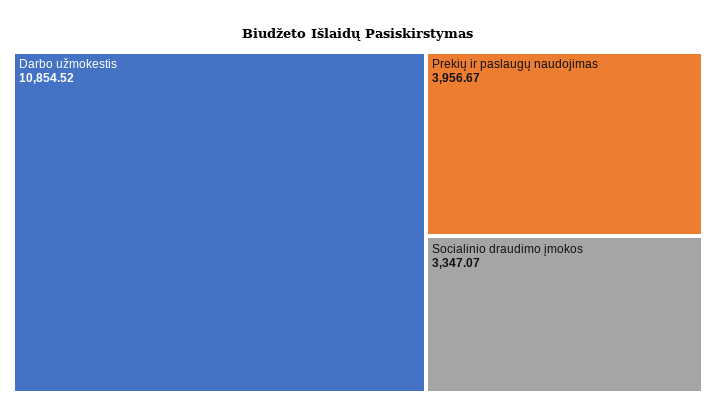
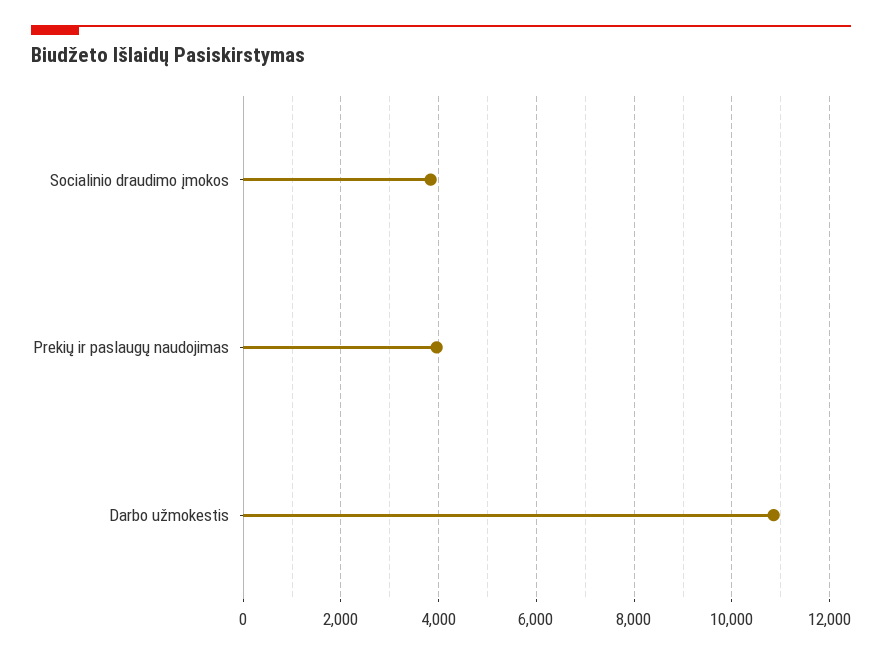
  {
    "Darbo užmokestis": 10854.52,
    "Prekių ir paslaugų naudojimas": 3956.67,
-   "Socialinio draudimo įmokos": 3347.07
+   "Socialinio draudimo įmokos": 3800
  }

